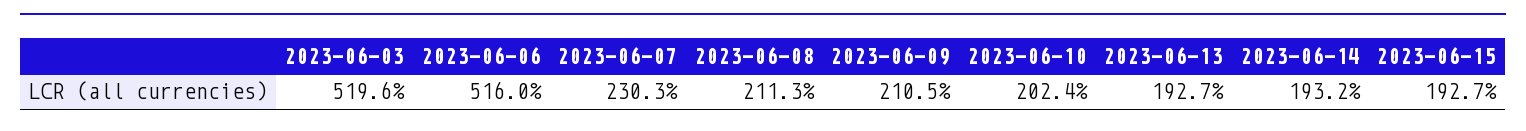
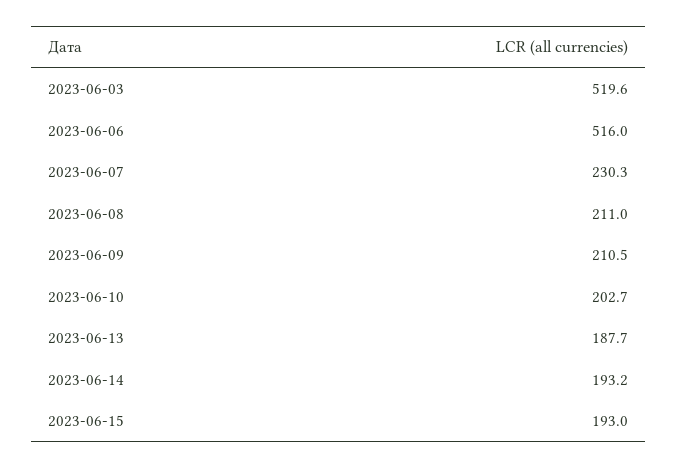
  {
    "2023-06-03": 519.6,
    "2023-06-06": 516,
    "2023-06-07": 230.3,
-   "2023-06-08": 211.3,
+   "2023-06-08": 211,
    "2023-06-09": 210.5,
-   "2023-06-10": 202.4,
+   "2023-06-10": 202.7,
-   "2023-06-13": 192.7,
+   "2023-06-13": 187.7,
    "2023-06-14": 193.2,
-   "2023-06-15": 192.7
+   "2023-06-15": 193
  }

